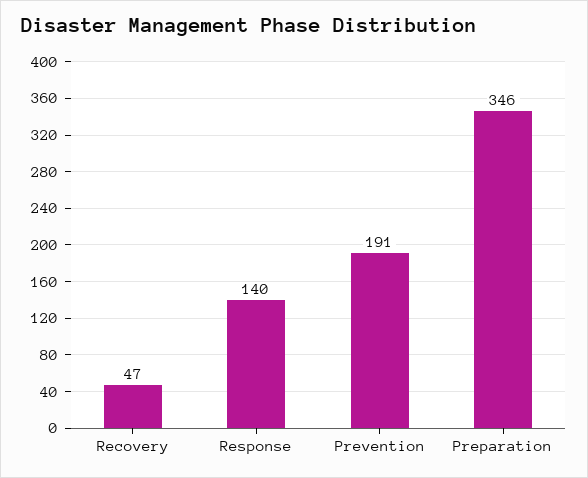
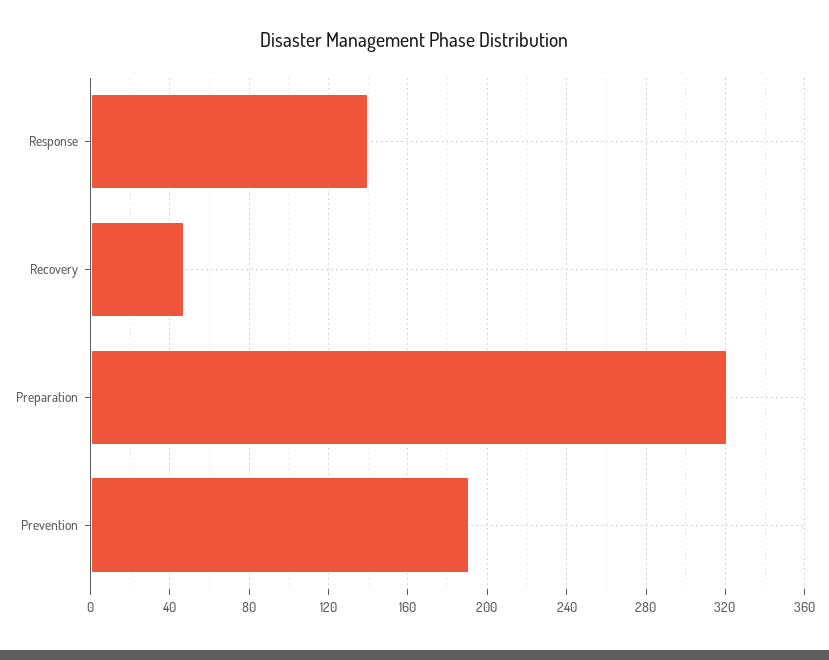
  {
    "Recovery": 47,
    "Response": 140,
    "Prevention": 191,
-   "Preparation": 346
+   "Preparation": 320
  }

